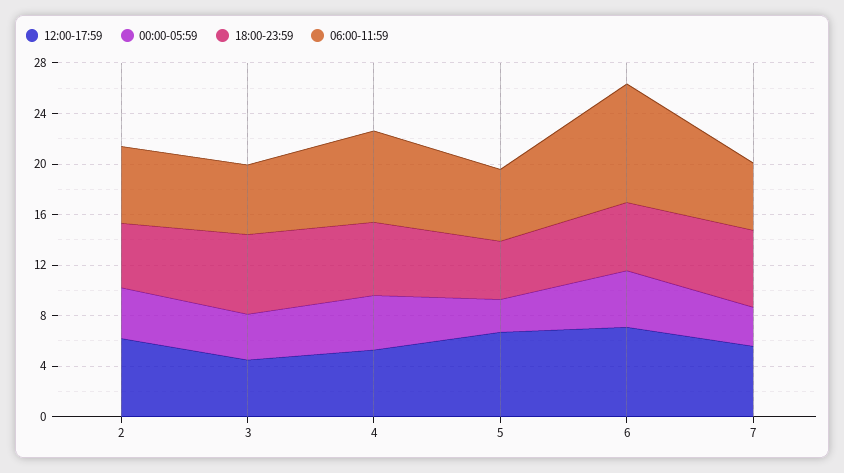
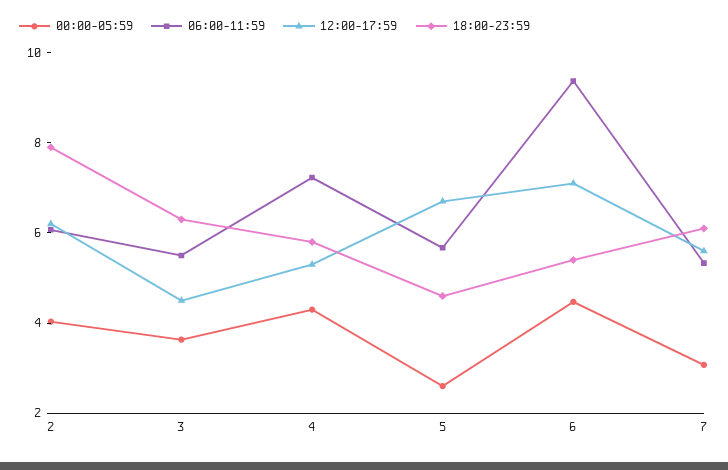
  {
    "12:00-17:59": {
      "2": 6,
      "3": 4.5,
      "4": 5.5,
      "5": 6.5,
      "6": 7,
      "7": 5.5
    },
    "00:00-05:59": {
      "2": 4,
      "3": 3.5,
      "4": 4.5,
      "5": 2.5,
      "6": 4.5,
      "7": 3
    },
    "18:00-23:59": {
-     "2": 5,
+     "2": 8,
      "3": 6.5,
      "4": 6,
      "5": 4.5,
      "6": 5.5,
      "7": 6
    },
    "06:00-11:59": {
      "2": 6,
      "3": 5.5,
      "4": 7,
      "5": 5.5,
      "6": 9.5,
      "7": 5.5
    }
  }

